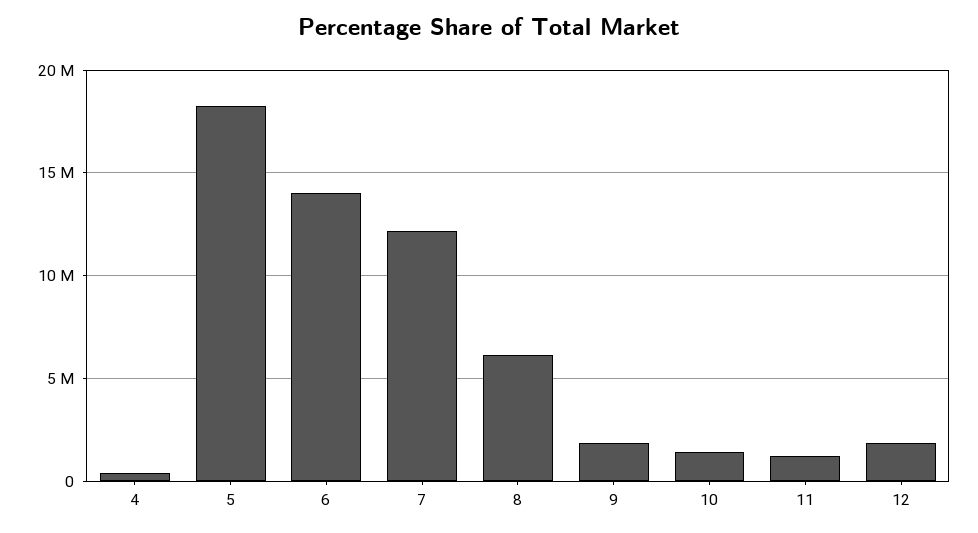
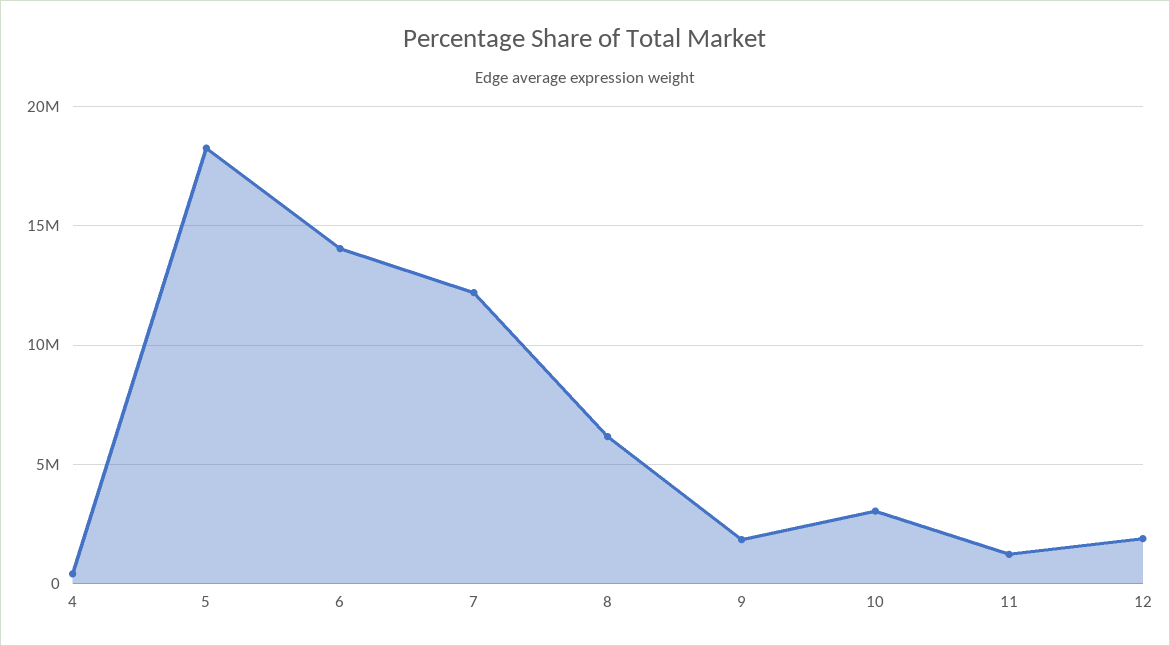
  {
    "4": 500000,
    "5": 18500000,
    "6": 14000000,
    "7": 12000000,
    "8": 6000000,
    "9": 2000000,
-   "10": 1500000,
+   "10": 3000000,
    "11": 1000000,
    "12": 2000000
  }

